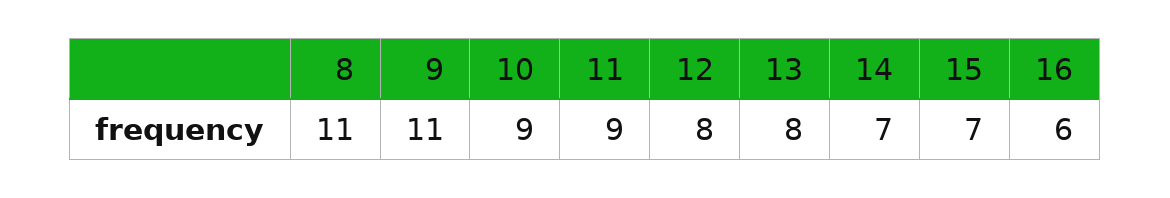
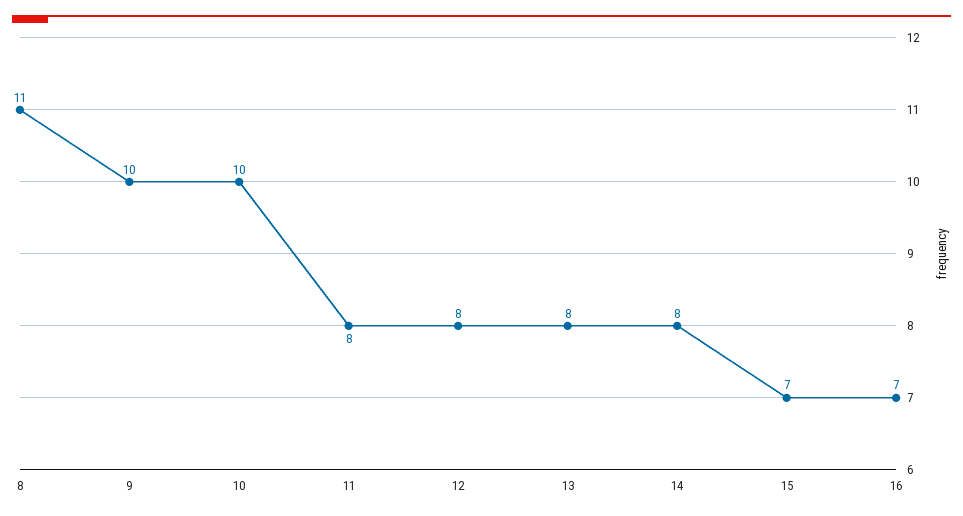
  {
    "8": 11,
-   "9": 11,
+   "9": 10,
-   "10": 9,
+   "10": 10,
-   "11": 9,
+   "11": 8,
    "12": 8,
    "13": 8,
-   "14": 7,
+   "14": 8,
    "15": 7,
-   "16": 6
+   "16": 7
  }

